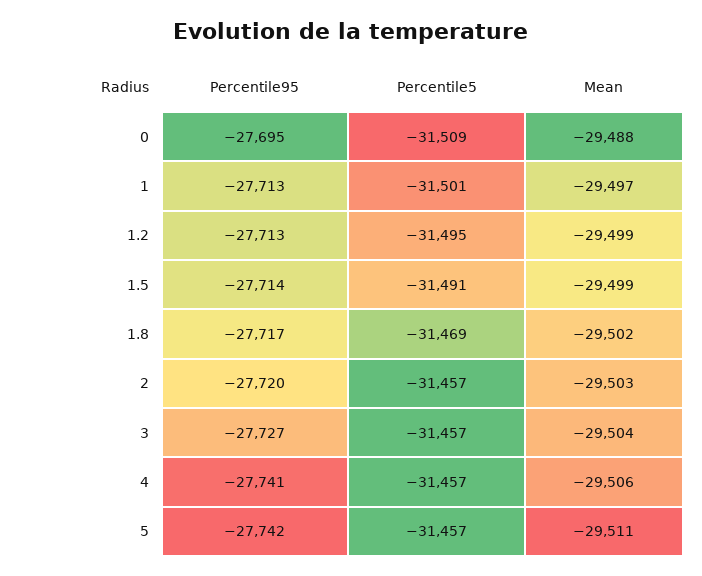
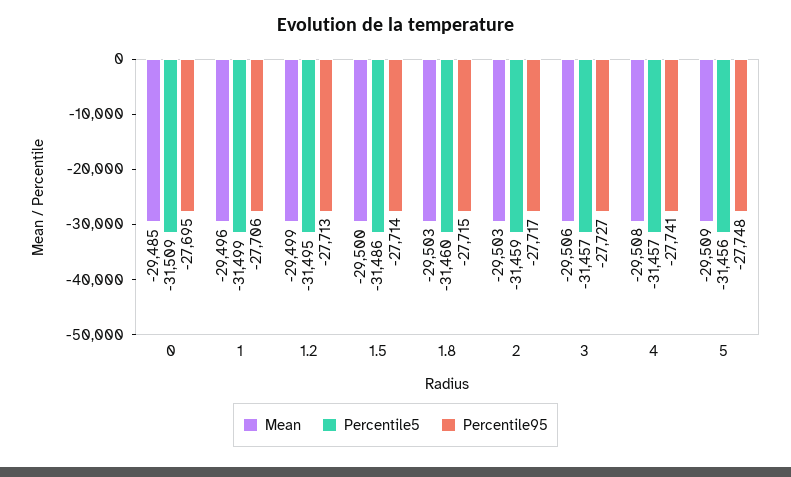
  {
    "Percentile95": {
      "0": -27695,
-     "1": -27713,
+     "1": -27706,
      "1.2": -27713,
      "1.5": -27714,
-     "1.8": -27717,
+     "1.8": -27715,
-     "2": -27720,
+     "2": -27717,
      "3": -27727,
      "4": -27741,
-     "5": -27742
+     "5": -27748
    },
    "Percentile5": {
      "0": -31509,
-     "1": -31501,
+     "1": -31499,
      "1.2": -31495,
-     "1.5": -31491,
+     "1.5": -31486,
-     "1.8": -31469,
+     "1.8": -31460,
-     "2": -31457,
+     "2": -31459,
      "3": -31457,
      "4": -31457,
-     "5": -31457
+     "5": -31456
    },
    "Mean": {
-     "0": -29488,
+     "0": -29485,
-     "1": -29497,
+     "1": -29496,
      "1.2": -29499,
-     "1.5": -29499,
+     "1.5": -29500,
-     "1.8": -29502,
+     "1.8": -29503,
      "2": -29503,
-     "3": -29504,
+     "3": -29506,
-     "4": -29506,
+     "4": -29508,
-     "5": -29511
+     "5": -29509
    }
  }

